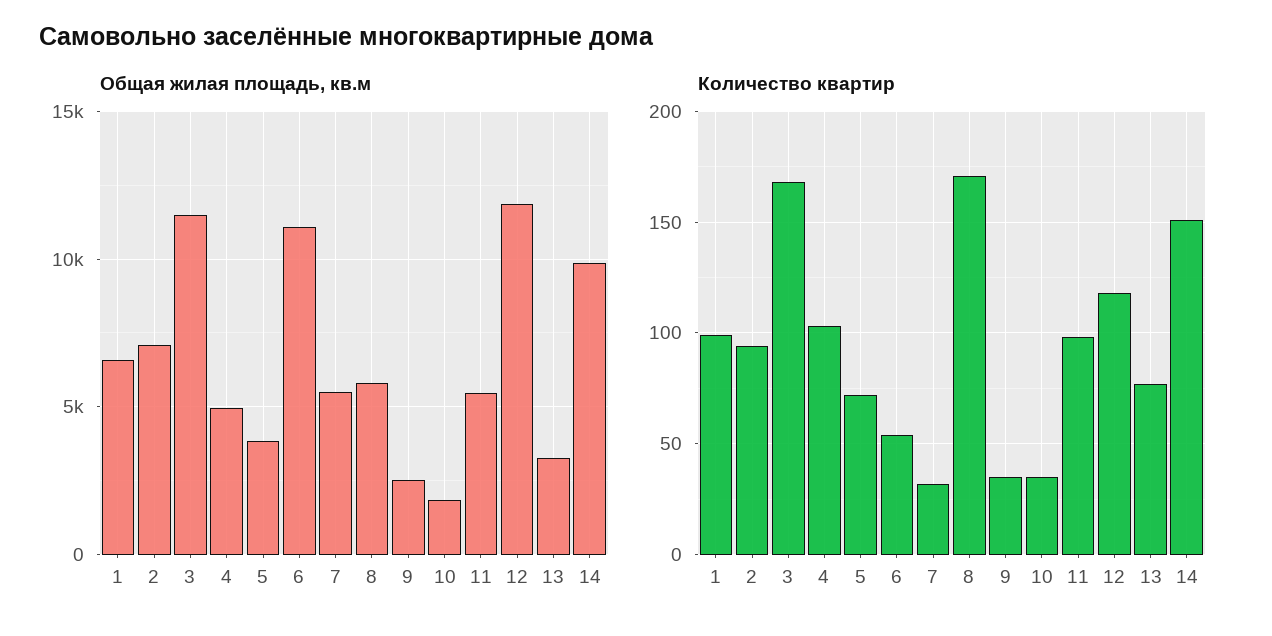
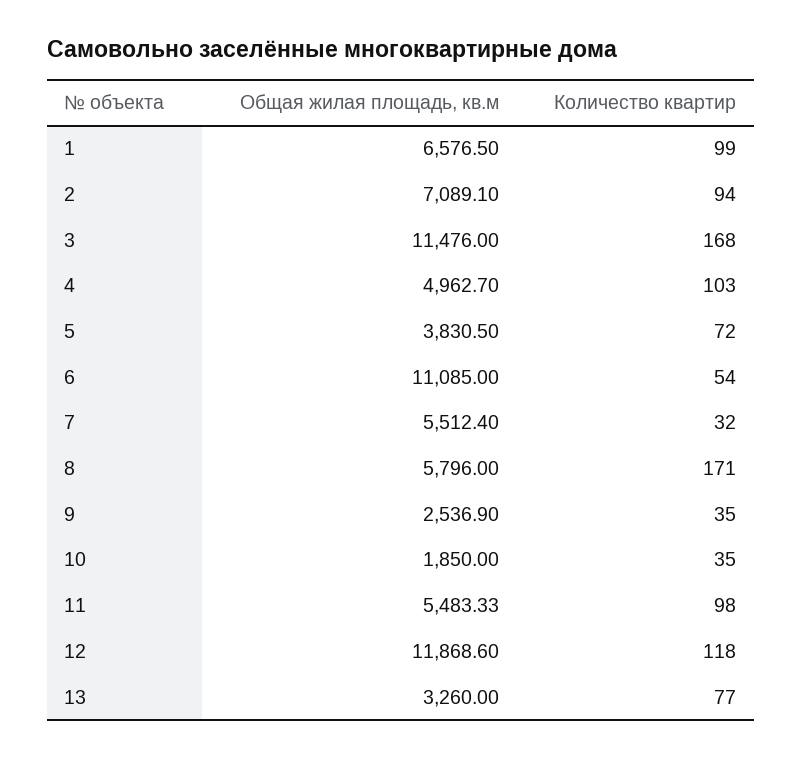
  {
    "Общая жилая площадь, кв.м": {
      "1": 6576.5,
      "2": 7089.1,
      "3": 11476,
      "4": 4962.7,
      "5": 3830.5,
      "6": 11085,
      "7": 5512.4,
      "8": 5796,
      "9": 2536.9,
      "10": 1850,
      "11": 5483.33,
      "12": 11868.6,
-     "13": 3260,
+     "13": 3260
-     "14": 10000
    },
    "Количество квартир": {
      "1": 99,
      "2": 94,
      "3": 168,
      "4": 103,
      "5": 72,
      "6": 54,
      "7": 32,
      "8": 171,
      "9": 35,
      "10": 35,
      "11": 98,
      "12": 118,
-     "13": 77,
+     "13": 77
-     "14": 150
    }
  }

